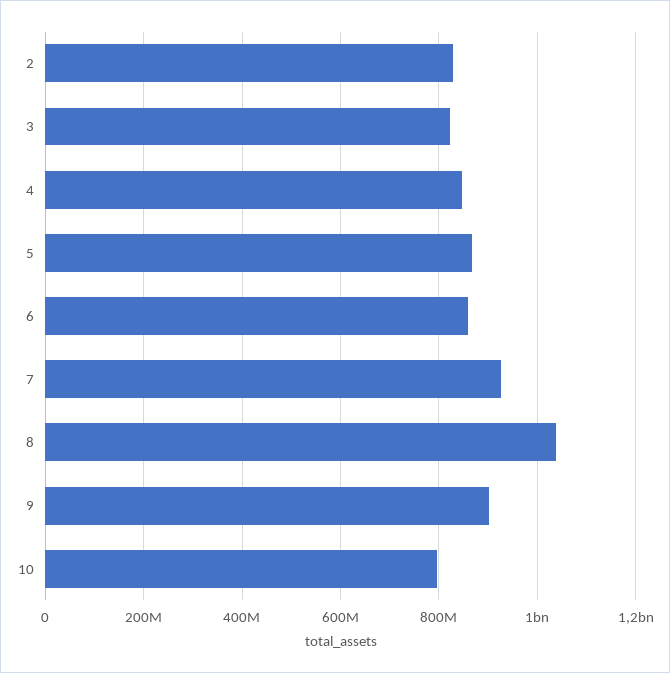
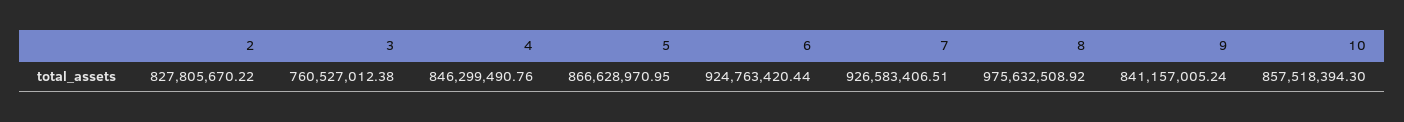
  {
    "2": 827805670.22,
-   "3": 820000000,
+   "3": 760527012.38,
    "4": 846299490.76,
    "5": 866628970.95,
-   "6": 860000000,
+   "6": 924763420.44,
    "7": 926583406.51,
-   "8": 1040000000,
+   "8": 975632508.92,
-   "9": 900000000,
+   "9": 841157005.24,
-   "10": 800000000
+   "10": 857518394.3
  }

